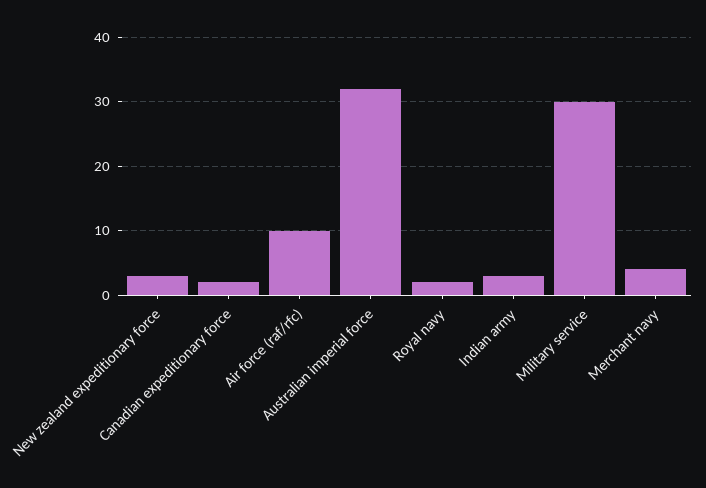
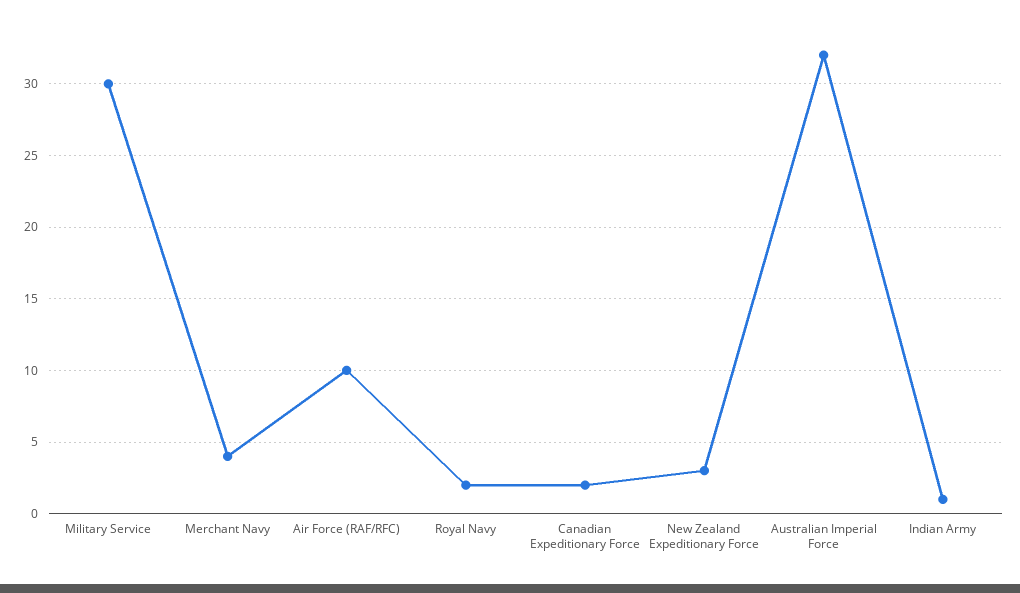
  {
    "New zealand expeditionary force": 3,
    "Canadian expeditionary force": 2,
    "Air force (raf/rfc)": 10,
    "Australian imperial force": 32,
    "Royal navy": 2,
-   "Indian army": 3,
+   "Indian army": 1,
    "Military service": 30,
    "Merchant navy": 4
  }

